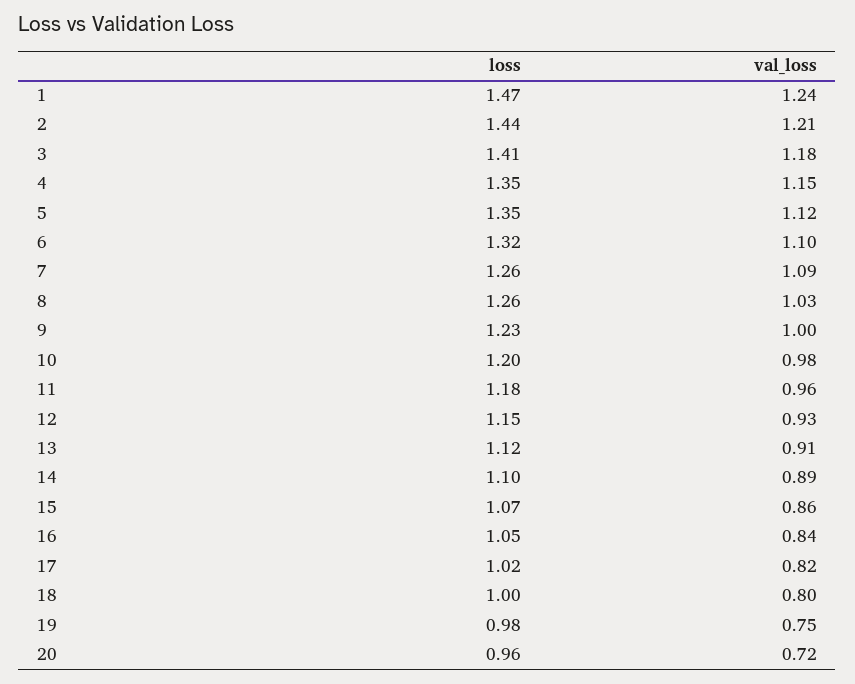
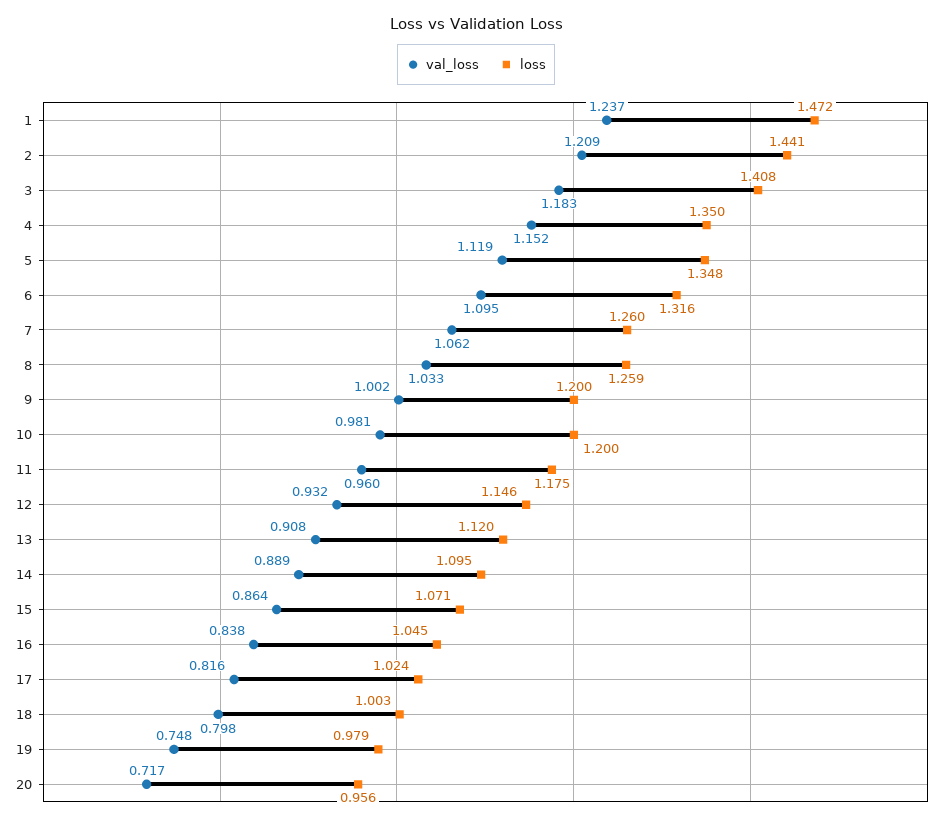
  {
    "loss": {
      "1": 1.472,
      "2": 1.441,
      "3": 1.408,
      "4": 1.35,
      "5": 1.348,
      "6": 1.316,
      "7": 1.26,
      "8": 1.259,
-     "9": 1.23,
+     "9": 1.2,
      "10": 1.2,
      "11": 1.175,
      "12": 1.146,
      "13": 1.12,
      "14": 1.095,
      "15": 1.071,
      "16": 1.045,
      "17": 1.024,
      "18": 1.003,
      "19": 0.979,
      "20": 0.956
    },
    "val_loss": {
      "1": 1.237,
      "2": 1.209,
      "3": 1.183,
      "4": 1.152,
      "5": 1.119,
      "6": 1.095,
-     "7": 1.09,
+     "7": 1.062,
      "8": 1.033,
      "9": 1.002,
      "10": 0.981,
      "11": 0.96,
      "12": 0.932,
      "13": 0.908,
      "14": 0.889,
      "15": 0.864,
      "16": 0.838,
      "17": 0.816,
      "18": 0.798,
      "19": 0.748,
      "20": 0.717
    }
  }

